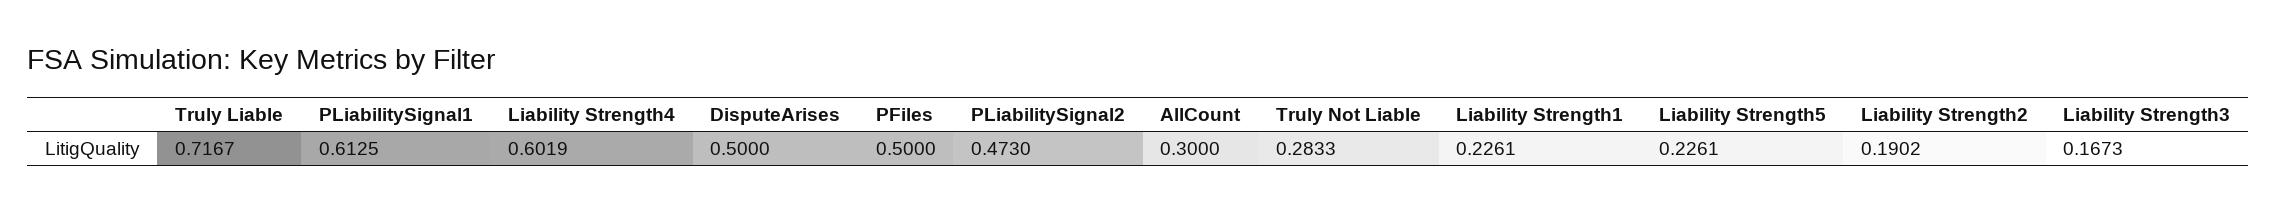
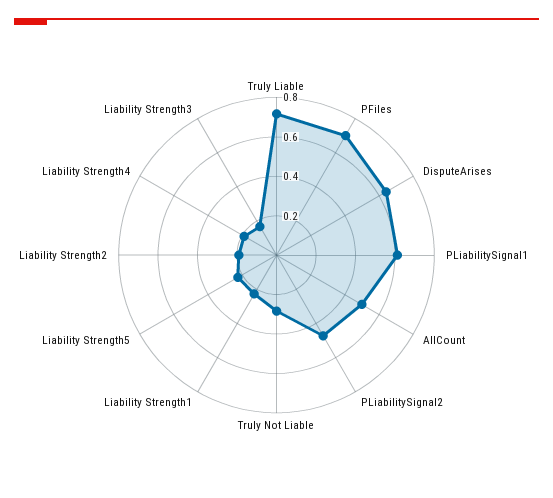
  {
    "Truly Liable": 0.7167,
    "PLiabilitySignal1": 0.6125,
-   "Liability Strength4": 0.6019,
+   "Liability Strength4": 0.2,
-   "DisputeArises": 0.5,
+   "DisputeArises": 0.65,
-   "PFiles": 0.5,
+   "PFiles": 0.7,
    "PLiabilitySignal2": 0.473,
-   "AllCount": 0.3,
+   "AllCount": 0.5,
    "Truly Not Liable": 0.2833,
    "Liability Strength1": 0.2261,
    "Liability Strength5": 0.2261,
    "Liability Strength2": 0.1902,
    "Liability Strength3": 0.1673
  }

